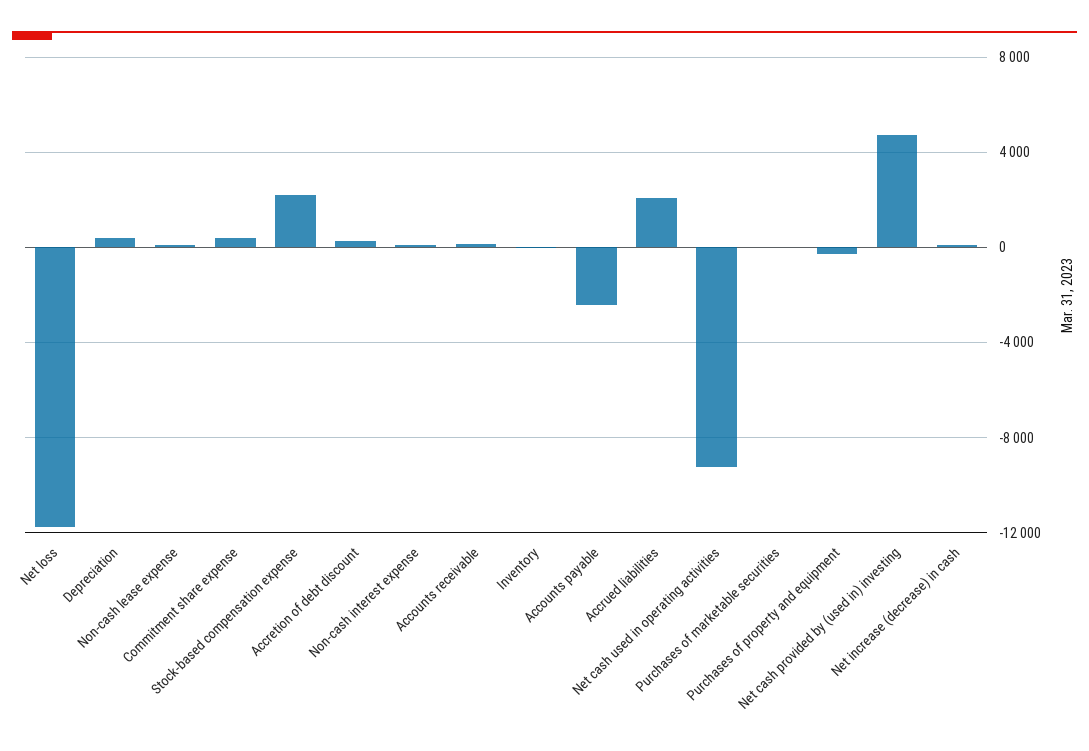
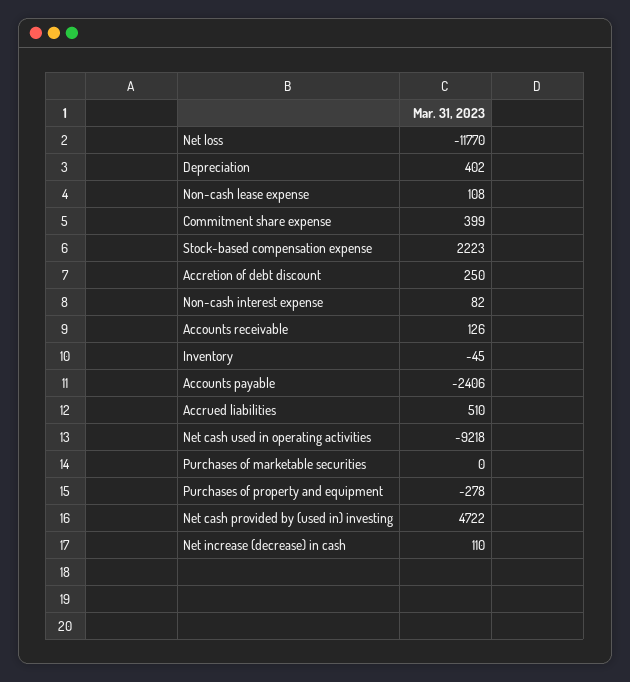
  {
    "Net loss": -11770,
    "Depreciation": 402,
    "Non-cash lease expense": 108,
    "Commitment share expense": 399,
    "Stock-based compensation expense": 2223,
    "Accretion of debt discount": 250,
    "Non-cash interest expense": 82,
    "Accounts receivable": 126,
    "Inventory": -45,
    "Accounts payable": -2406,
-   "Accrued liabilities": 2000,
+   "Accrued liabilities": 510,
    "Net cash used in operating activities": -9218,
    "Purchases of marketable securities": 0,
    "Purchases of property and equipment": -278,
    "Net cash provided by (used in) investing": 4722,
    "Net increase (decrease) in cash": 110
  }

